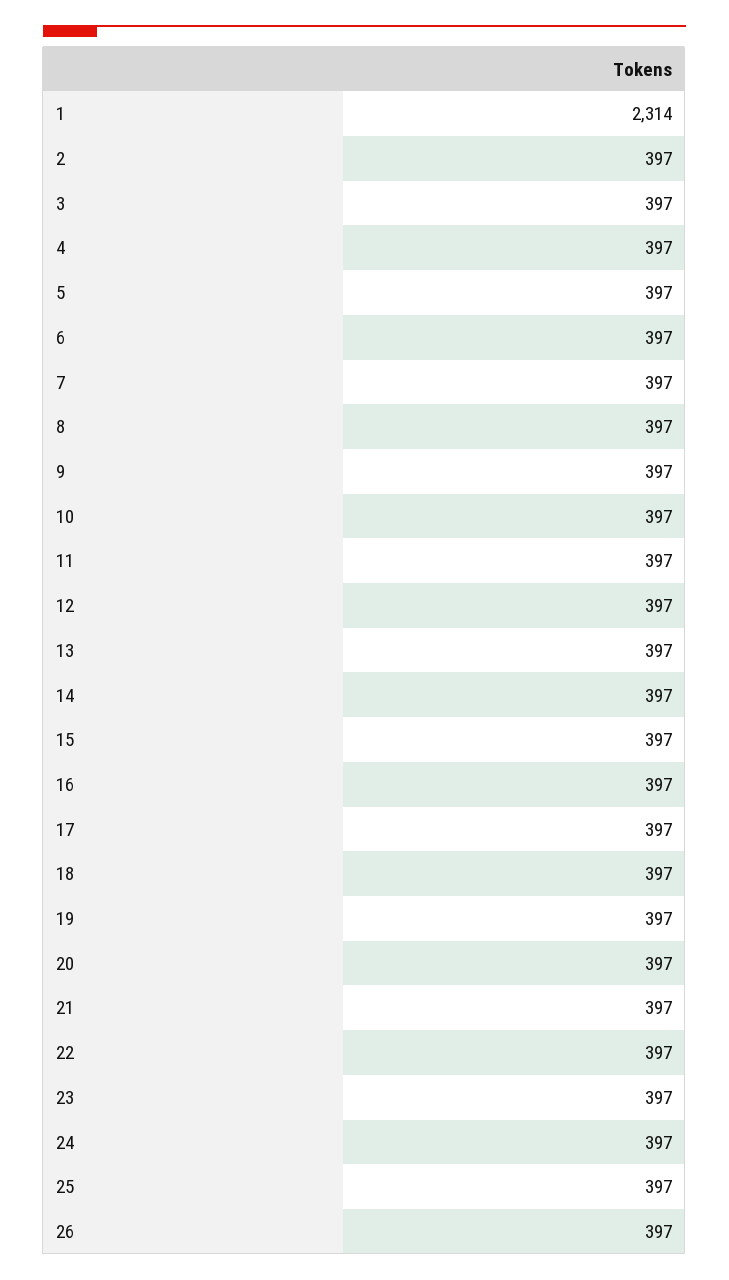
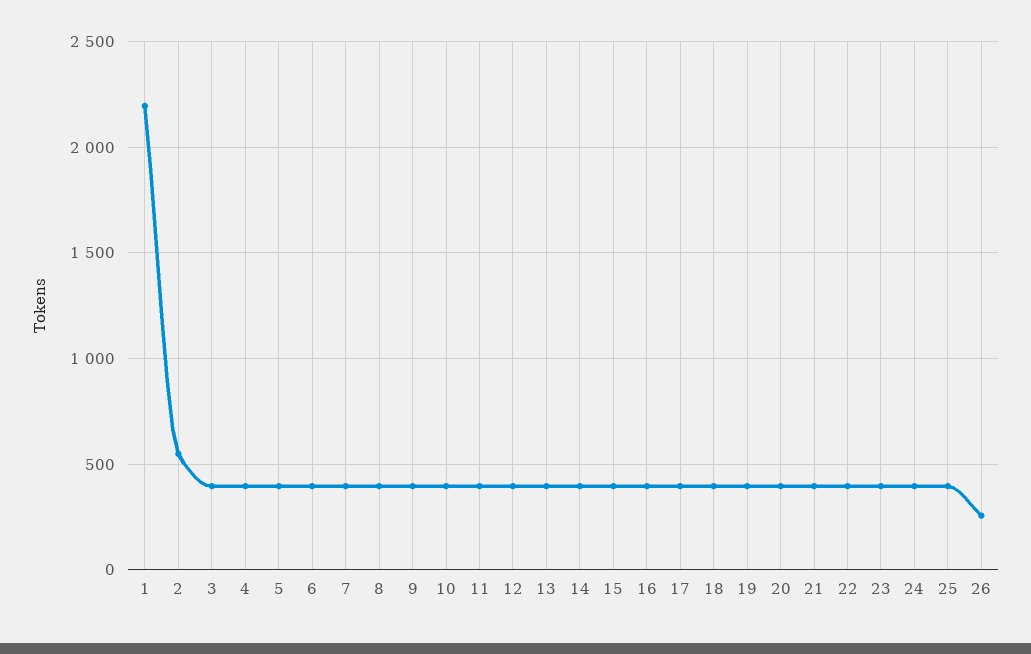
  {
-   "1": 2314,
+   "1": 2200,
-   "2": 397,
+   "2": 550,
    "3": 397,
    "4": 397,
    "5": 397,
    "6": 397,
    "7": 397,
    "8": 397,
    "9": 397,
    "10": 397,
    "11": 397,
    "12": 397,
    "13": 397,
    "14": 397,
    "15": 397,
    "16": 397,
    "17": 397,
    "18": 397,
    "19": 397,
    "20": 397,
    "21": 397,
    "22": 397,
    "23": 397,
    "24": 397,
    "25": 397,
-   "26": 397
+   "26": 250
  }

